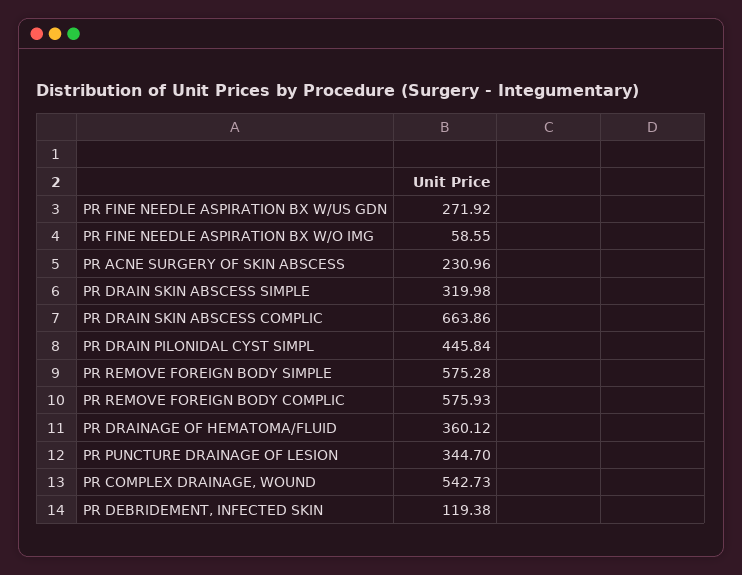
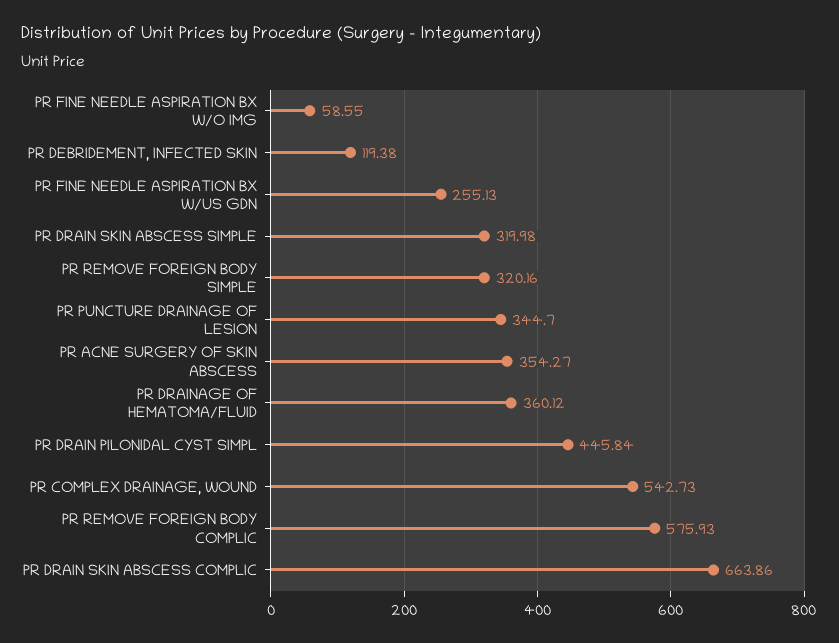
  {
-   "PR FINE NEEDLE ASPIRATION BX W/US GDN": 271.92,
+   "PR FINE NEEDLE ASPIRATION BX W/US GDN": 255.13,
    "PR FINE NEEDLE ASPIRATION BX W/O IMG": 58.55,
-   "PR ACNE SURGERY OF SKIN ABSCESS": 230.96,
+   "PR ACNE SURGERY OF SKIN ABSCESS": 354.27,
    "PR DRAIN SKIN ABSCESS SIMPLE": 319.98,
    "PR DRAIN SKIN ABSCESS COMPLIC": 663.86,
    "PR DRAIN PILONIDAL CYST SIMPL": 445.84,
-   "PR REMOVE FOREIGN BODY SIMPLE": 575.28,
+   "PR REMOVE FOREIGN BODY SIMPLE": 320.16,
    "PR REMOVE FOREIGN BODY COMPLIC": 575.93,
    "PR DRAINAGE OF HEMATOMA/FLUID": 360.12,
    "PR PUNCTURE DRAINAGE OF LESION": 344.7,
    "PR COMPLEX DRAINAGE, WOUND": 542.73,
    "PR DEBRIDEMENT, INFECTED SKIN": 119.38
  }

